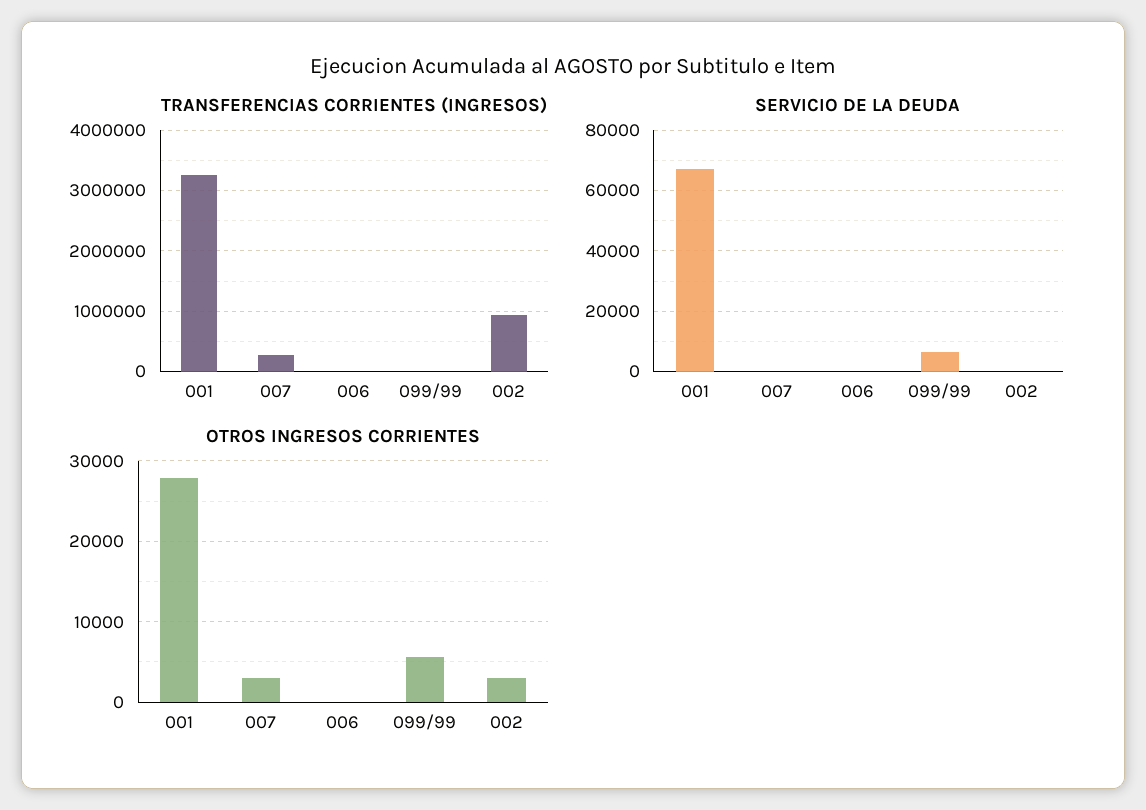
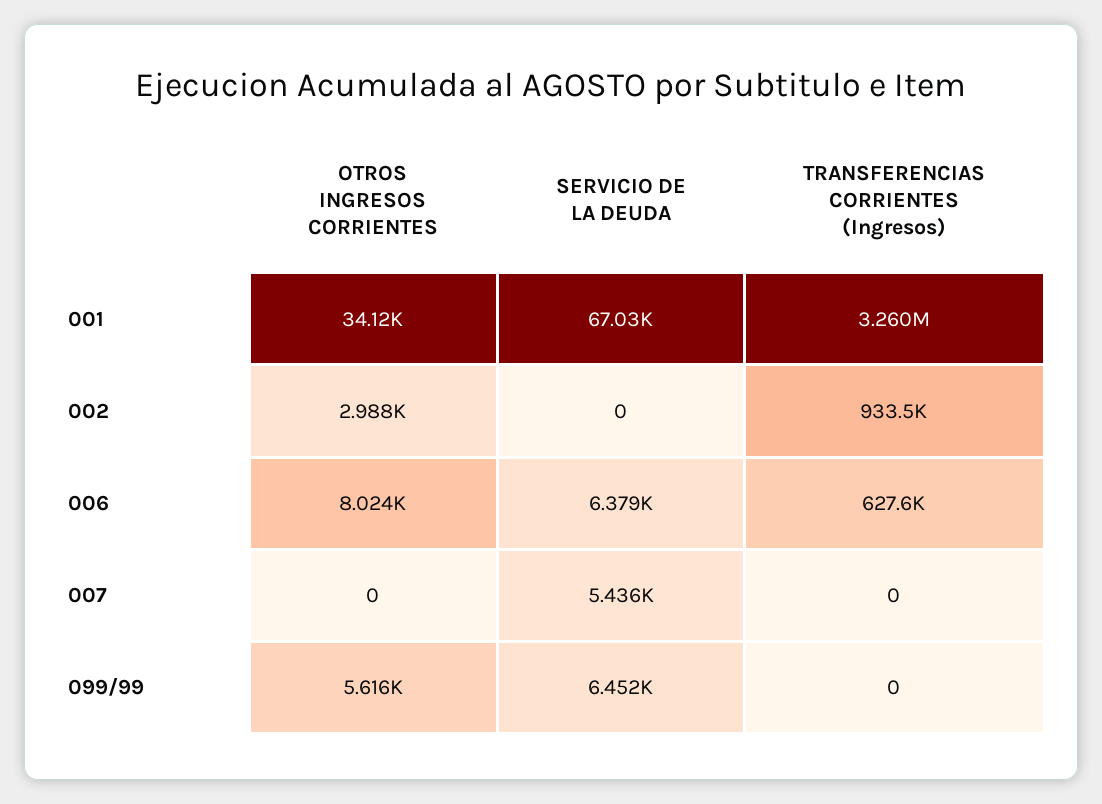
  {
    "TRANSFERENCIAS CORRIENTES (INGRESOS)": {
      "001": 3260000,
-     "007": 300000,
+     "007": 0,
-     "006": 0,
+     "006": 627600,
      "099/99": 0,
      "002": 933500
    },
    "SERVICIO DE LA DEUDA": {
      "001": 67030,
-     "007": 0,
+     "007": 5436,
-     "006": 0,
+     "006": 6379,
      "099/99": 6452,
      "002": 0
    },
    "OTROS INGRESOS CORRIENTES": {
-     "001": 28000,
+     "001": 34120,
-     "007": 3000,
+     "007": 0,
-     "006": 0,
+     "006": 8024,
      "099/99": 5616,
      "002": 2988
    }
  }

